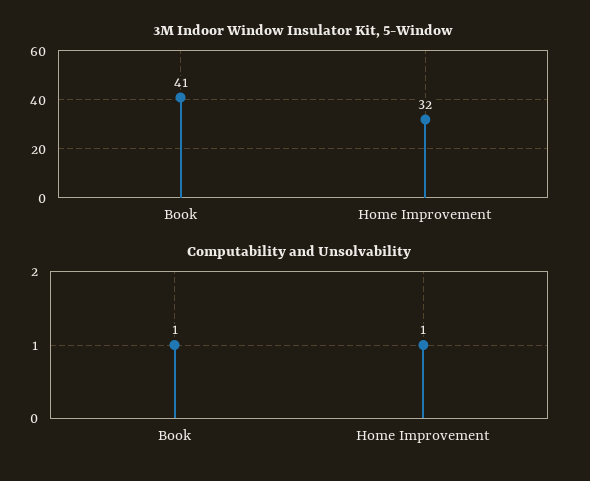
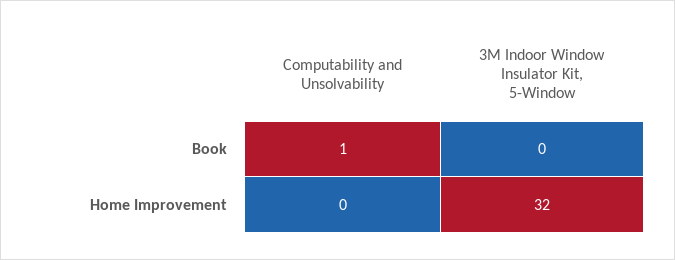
  {
    "3M Indoor Window Insulator Kit, 5-Window": {
-     "Book": 41,
+     "Book": 0,
      "Home Improvement": 32
    },
    "Computability and Unsolvability": {
      "Book": 1,
-     "Home Improvement": 1
+     "Home Improvement": 0
    }
  }

